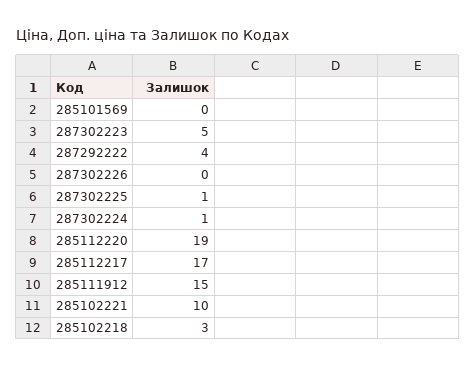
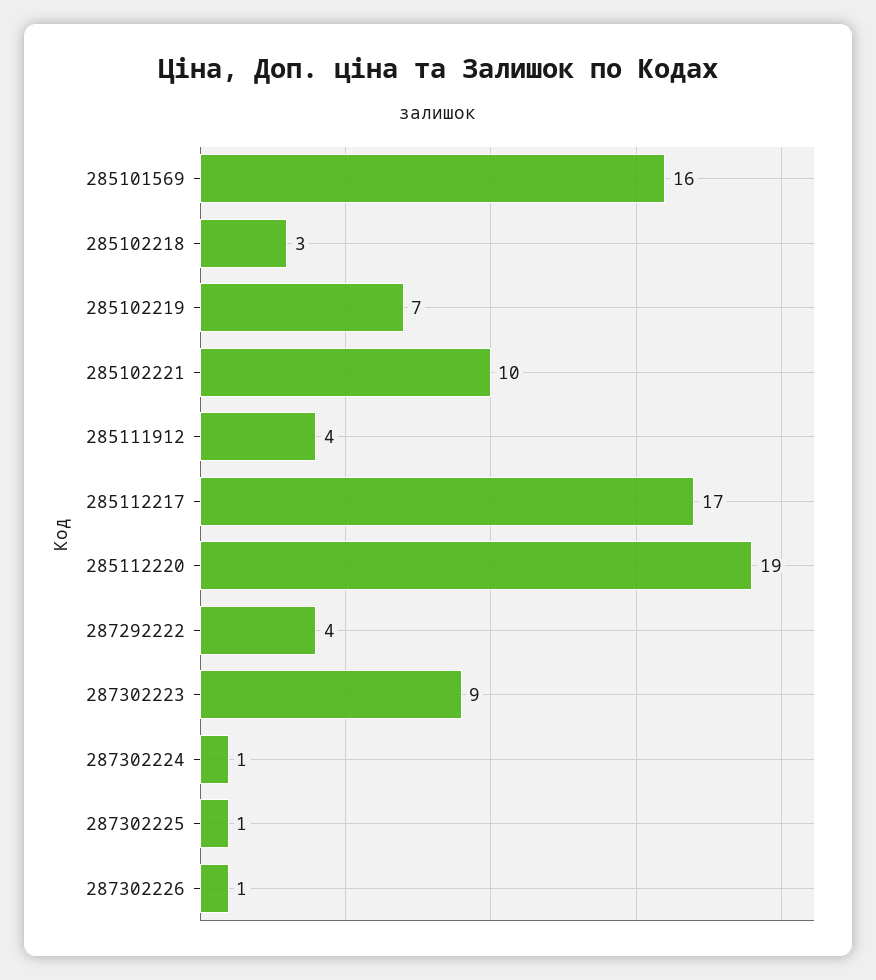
  {
-   "285101569": 0,
+   "285101569": 16,
-   "287302223": 5,
+   "287302223": 9,
    "287292222": 4,
-   "287302226": 0,
+   "287302226": 1,
    "287302225": 1,
    "287302224": 1,
    "285112220": 19,
    "285112217": 17,
-   "285111912": 15,
+   "285111912": 4,
    "285102221": 10,
-   "285102218": 3
+   "285102218": 3,
+   "285102219": 7
  }

